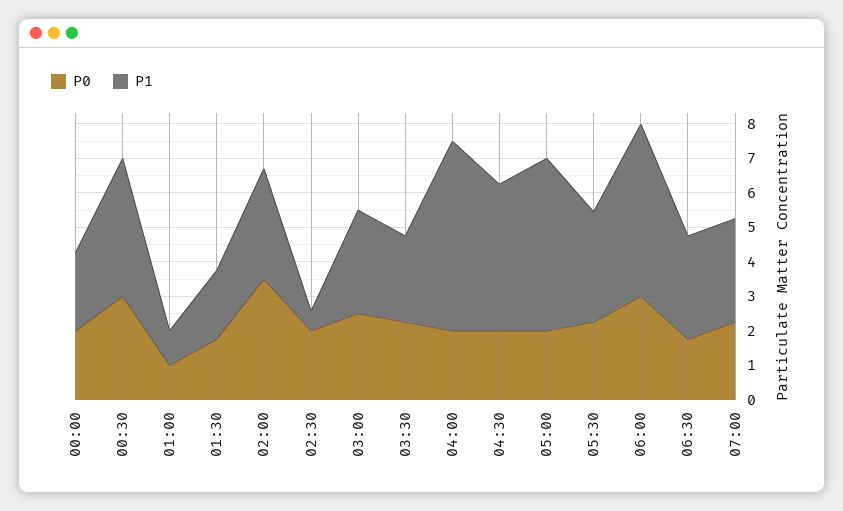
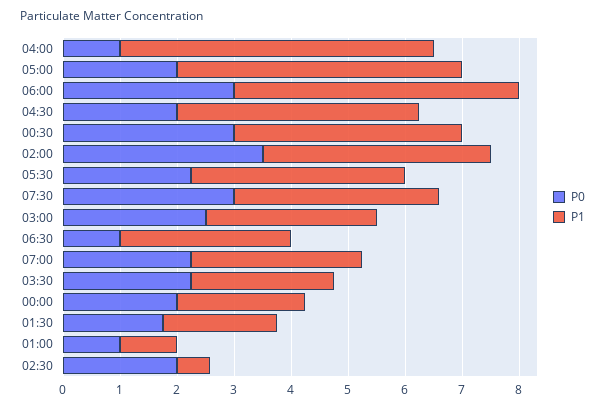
  {
    "P0": {
      "00:00": 2,
      "00:30": 3,
      "01:00": 1,
      "01:30": 1.8,
      "02:00": 3.6,
      "02:30": 2,
      "03:00": 2.6,
      "03:30": 2.2,
-     "04:00": 2,
+     "04:00": 1,
      "04:30": 2,
      "05:00": 2,
      "05:30": 2.2,
      "06:00": 3,
-     "06:30": 1.75,
+     "06:30": 1,
-     "07:00": 2.2
+     "07:00": 2.2,
+     "07:30": 3
    },
    "P1": {
      "00:00": 2.2,
      "00:30": 4,
      "01:00": 1,
      "01:30": 2,
-     "02:00": 3.25,
+     "02:00": 4,
      "02:30": 0.6,
      "03:00": 3,
      "03:30": 2.6,
      "04:00": 5.6,
      "04:30": 4.2,
      "05:00": 5,
-     "05:30": 3.25,
+     "05:30": 3.8,
      "06:00": 5,
      "06:30": 3,
-     "07:00": 3
+     "07:00": 3,
+     "07:30": 3.6
    }
  }

